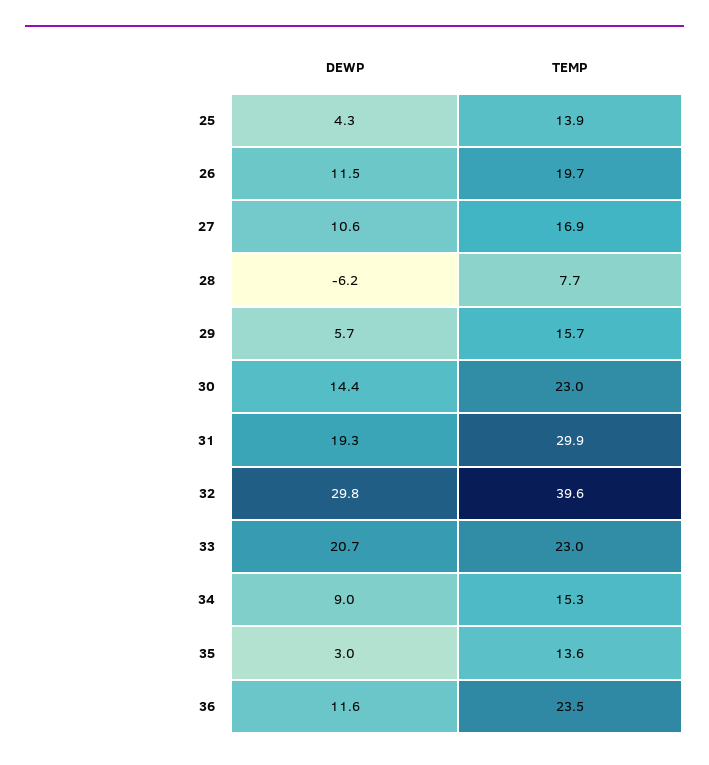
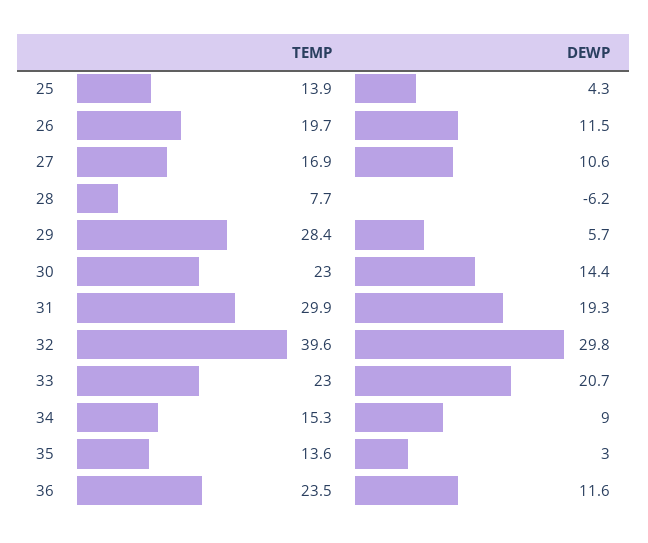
  {
    "DEWP": {
      "25": 4.3,
      "26": 11.5,
      "27": 10.6,
      "28": -6.2,
      "29": 5.7,
      "30": 14.4,
      "31": 19.3,
      "32": 29.8,
      "33": 20.7,
      "34": 9,
      "35": 3,
      "36": 11.6
    },
    "TEMP": {
      "25": 13.9,
      "26": 19.7,
      "27": 16.9,
      "28": 7.7,
-     "29": 15.7,
+     "29": 28.4,
      "30": 23,
      "31": 29.9,
      "32": 39.6,
      "33": 23,
      "34": 15.3,
      "35": 13.6,
      "36": 23.5
    }
  }

